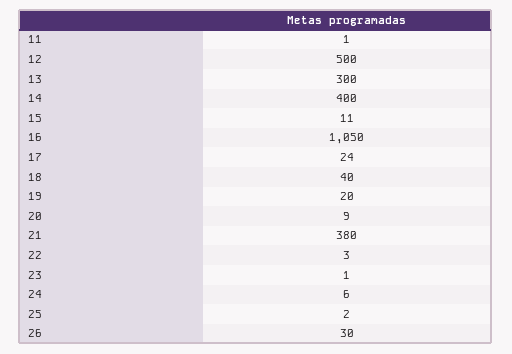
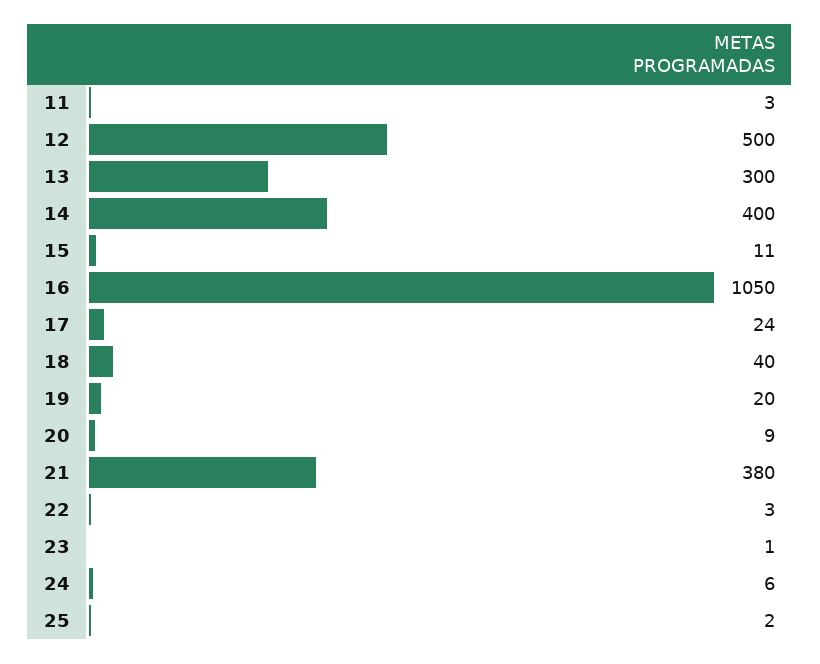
  {
-   "11": 1,
+   "11": 3,
    "12": 500,
    "13": 300,
    "14": 400,
    "15": 11,
    "16": 1050,
    "17": 24,
    "18": 40,
    "19": 20,
    "20": 9,
    "21": 380,
    "22": 3,
    "23": 1,
    "24": 6,
-   "25": 2,
+   "25": 2
-   "26": 30
  }

